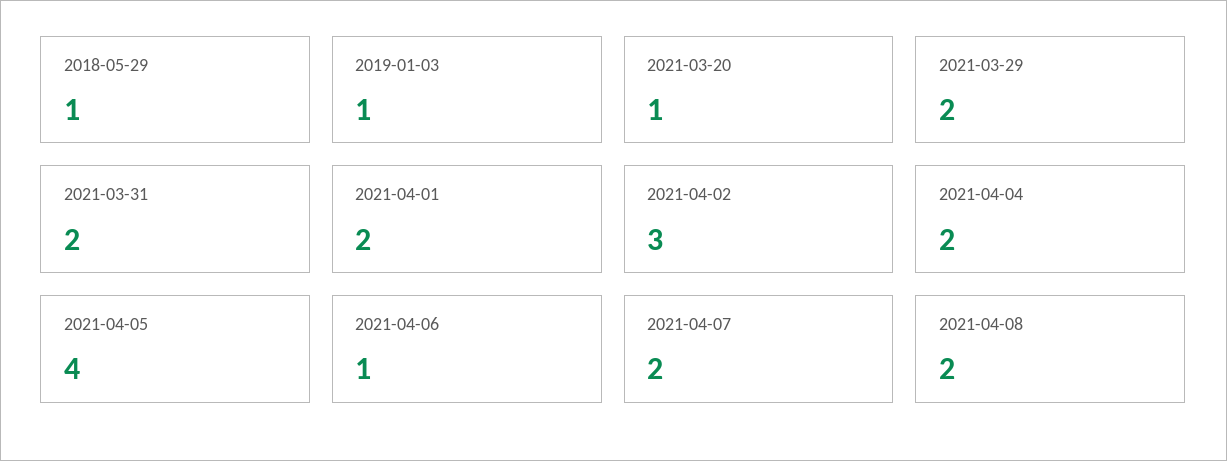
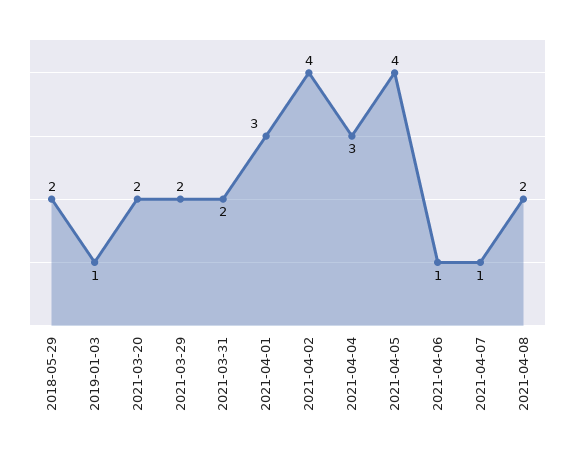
  {
-   "2018-05-29": 1,
+   "2018-05-29": 2,
    "2019-01-03": 1,
-   "2021-03-20": 1,
+   "2021-03-20": 2,
    "2021-03-29": 2,
    "2021-03-31": 2,
-   "2021-04-01": 2,
+   "2021-04-01": 3,
-   "2021-04-02": 3,
+   "2021-04-02": 4,
-   "2021-04-04": 2,
+   "2021-04-04": 3,
    "2021-04-05": 4,
    "2021-04-06": 1,
-   "2021-04-07": 2,
+   "2021-04-07": 1,
    "2021-04-08": 2
  }

